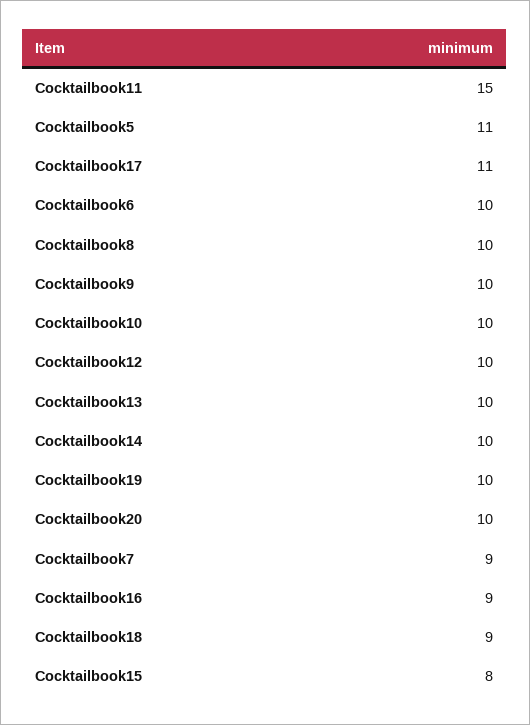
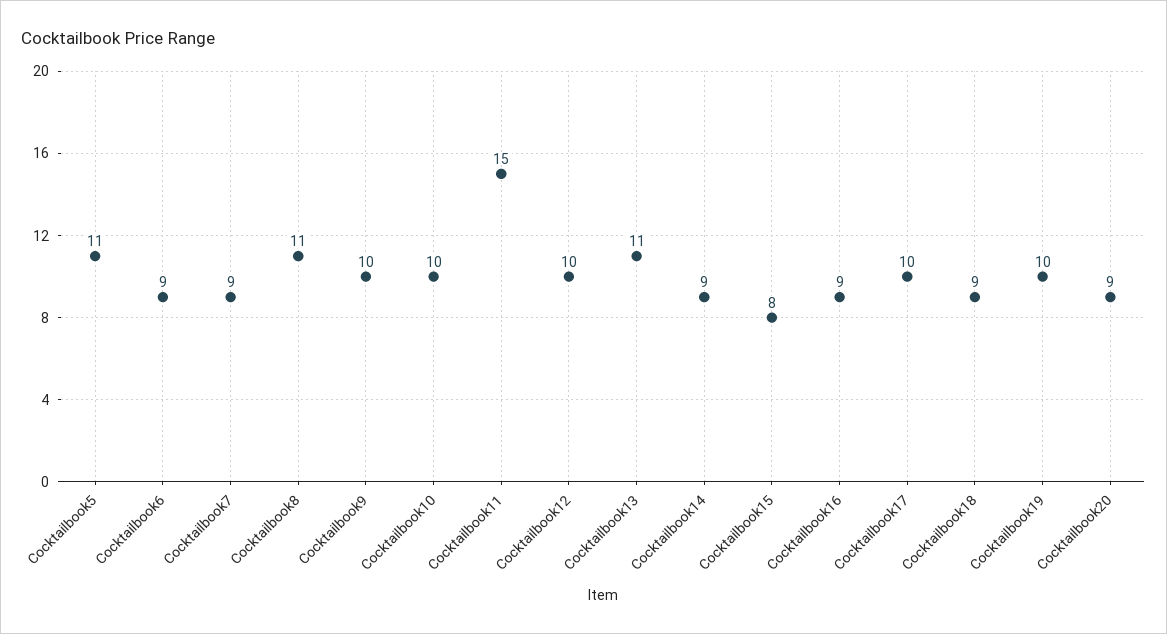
  {
    "Cocktailbook11": 15,
    "Cocktailbook5": 11,
-   "Cocktailbook17": 11,
+   "Cocktailbook17": 10,
-   "Cocktailbook6": 10,
+   "Cocktailbook6": 9,
-   "Cocktailbook8": 10,
+   "Cocktailbook8": 11,
    "Cocktailbook9": 10,
    "Cocktailbook10": 10,
    "Cocktailbook12": 10,
-   "Cocktailbook13": 10,
+   "Cocktailbook13": 11,
-   "Cocktailbook14": 10,
+   "Cocktailbook14": 9,
    "Cocktailbook19": 10,
-   "Cocktailbook20": 10,
+   "Cocktailbook20": 9,
    "Cocktailbook7": 9,
    "Cocktailbook16": 9,
    "Cocktailbook18": 9,
    "Cocktailbook15": 8
  }

